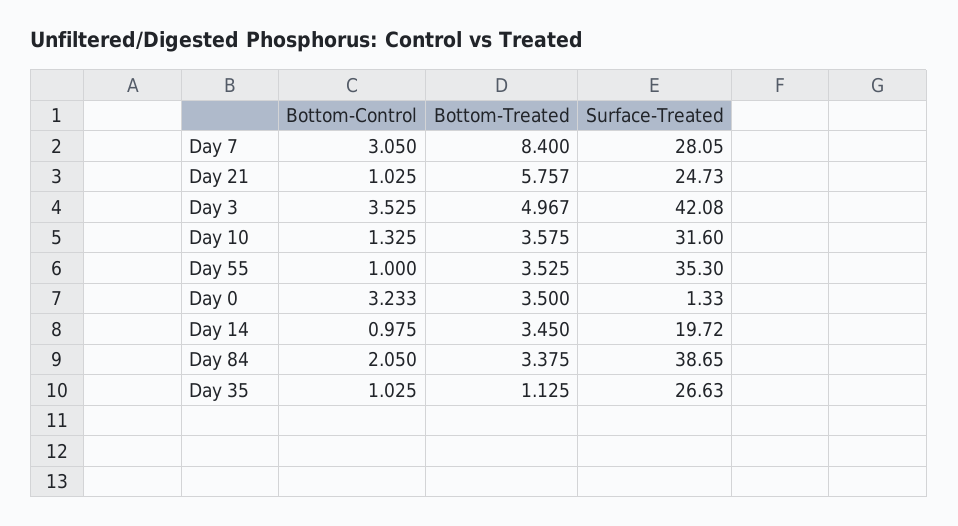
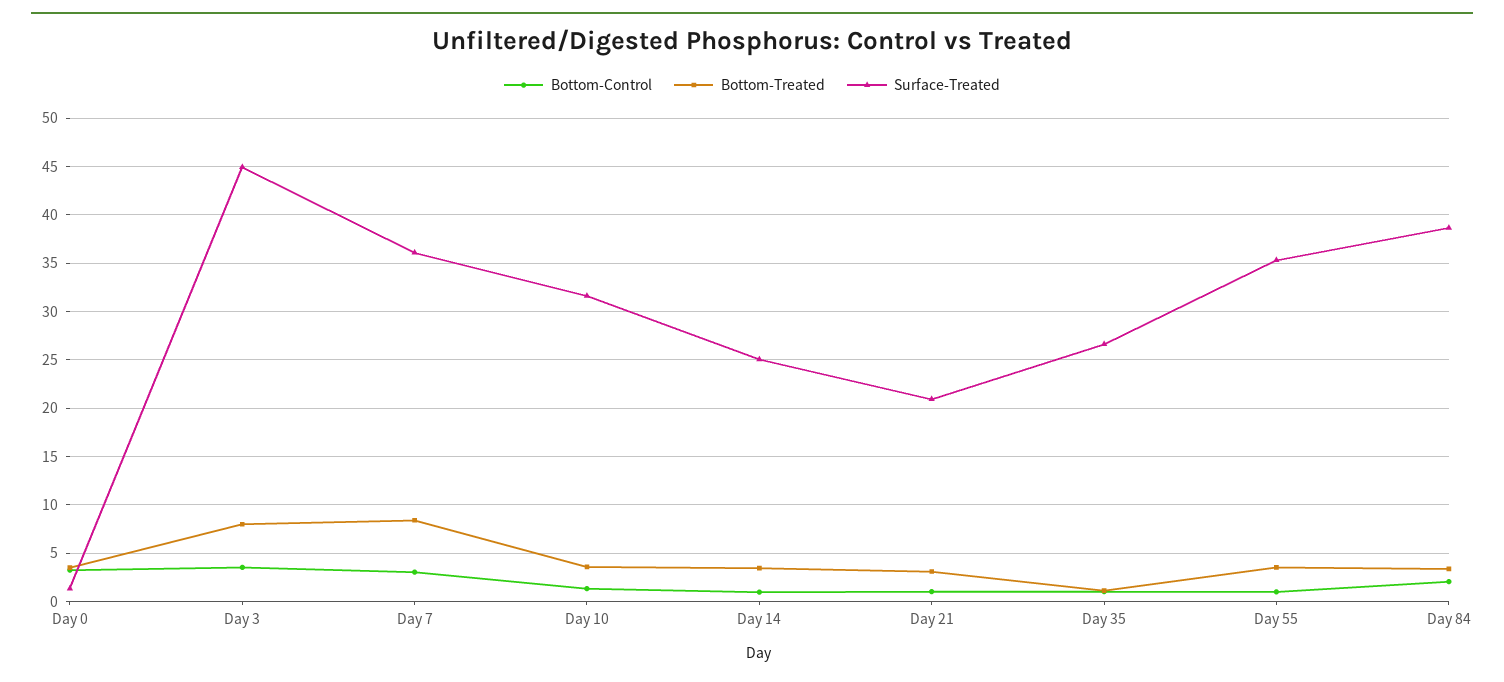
  {
    "Bottom-Control": {
      "Day 7": 3.05,
      "Day 21": 1.025,
      "Day 3": 3.525,
      "Day 10": 1.325,
      "Day 55": 1,
      "Day 0": 3.233,
      "Day 14": 0.975,
      "Day 84": 2.05,
      "Day 35": 1.025
    },
    "Bottom-Treated": {
      "Day 7": 8.4,
-     "Day 21": 5.757,
+     "Day 21": 3,
-     "Day 3": 4.967,
+     "Day 3": 8,
      "Day 10": 3.575,
      "Day 55": 3.525,
      "Day 0": 3.5,
      "Day 14": 3.45,
      "Day 84": 3.375,
      "Day 35": 1.125
    },
    "Surface-Treated": {
-     "Day 7": 28.05,
+     "Day 7": 36,
-     "Day 21": 24.73,
+     "Day 21": 21,
-     "Day 3": 42.08,
+     "Day 3": 45,
      "Day 10": 31.6,
      "Day 55": 35.3,
      "Day 0": 1.33,
-     "Day 14": 19.72,
+     "Day 14": 25,
      "Day 84": 38.65,
      "Day 35": 26.63
    }
  }

